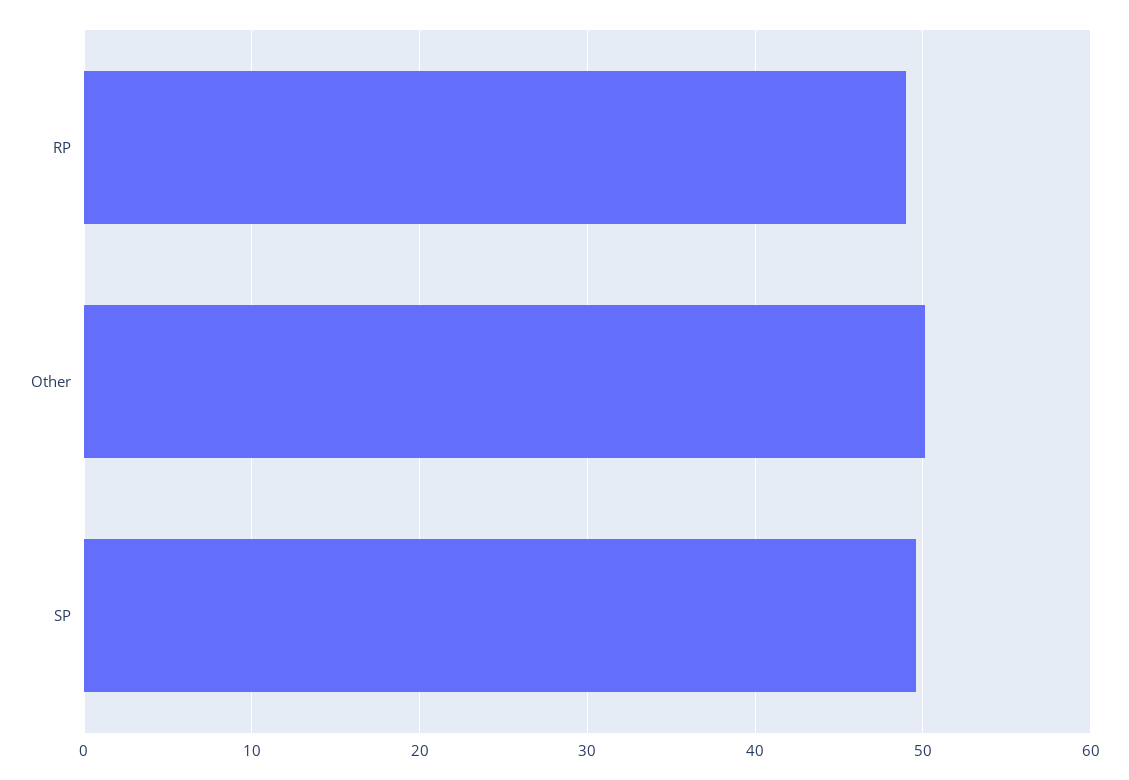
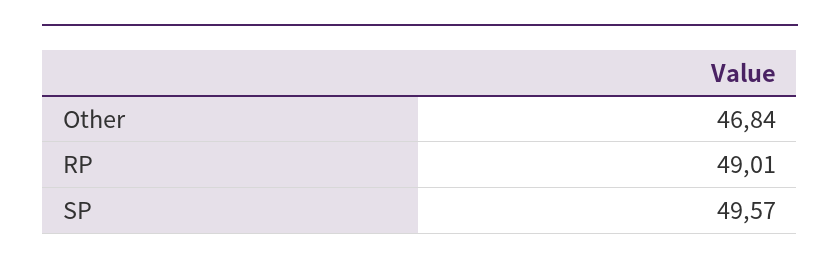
  {
    "RP": 49.01,
-   "Other": 50,
+   "Other": 46.84,
    "SP": 49.57
  }

